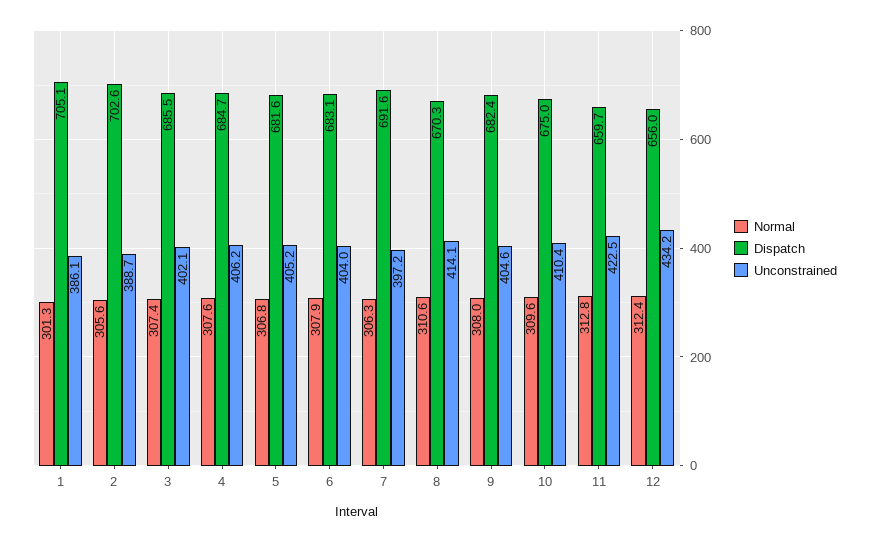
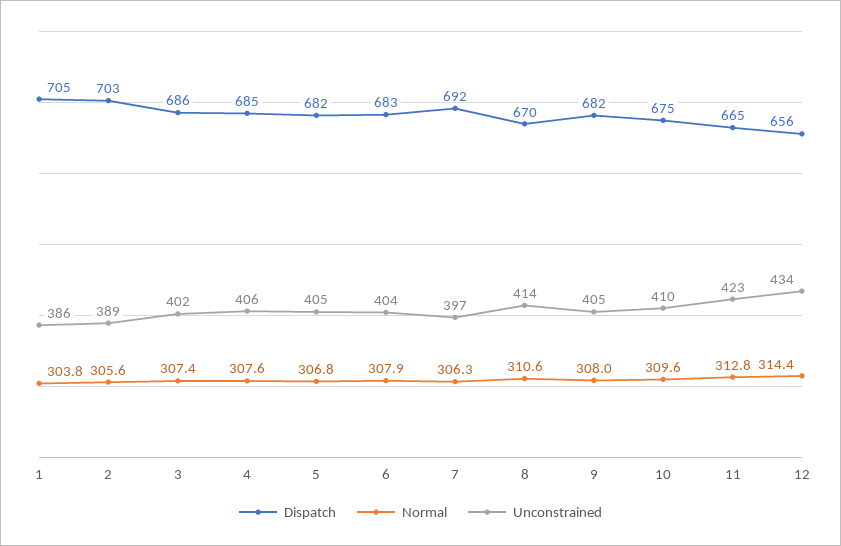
  {
    "Normal": {
-     "1": 301.3,
+     "1": 303.8,
      "2": 305.6,
      "3": 307.4,
      "4": 307.6,
      "5": 306.8,
      "6": 307.9,
      "7": 306.3,
      "8": 310.6,
      "9": 308,
      "10": 309.6,
      "11": 312.8,
-     "12": 312.4
+     "12": 314.4
    },
    "Dispatch": {
      "1": 705.1,
      "2": 702.6,
      "3": 685.5,
      "4": 684.7,
      "5": 681.6,
      "6": 683.1,
      "7": 691.6,
      "8": 670.3,
      "9": 682.4,
      "10": 675,
-     "11": 659.7,
+     "11": 665,
      "12": 656
    },
    "Unconstrained": {
      "1": 386.1,
      "2": 388.7,
      "3": 402.1,
      "4": 406.2,
      "5": 405.2,
      "6": 404,
      "7": 397.2,
      "8": 414.1,
      "9": 404.6,
      "10": 410.4,
      "11": 422.5,
      "12": 434.2
    }
  }

